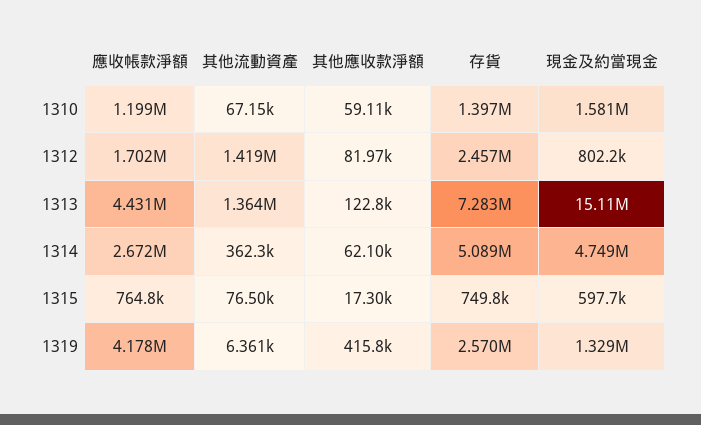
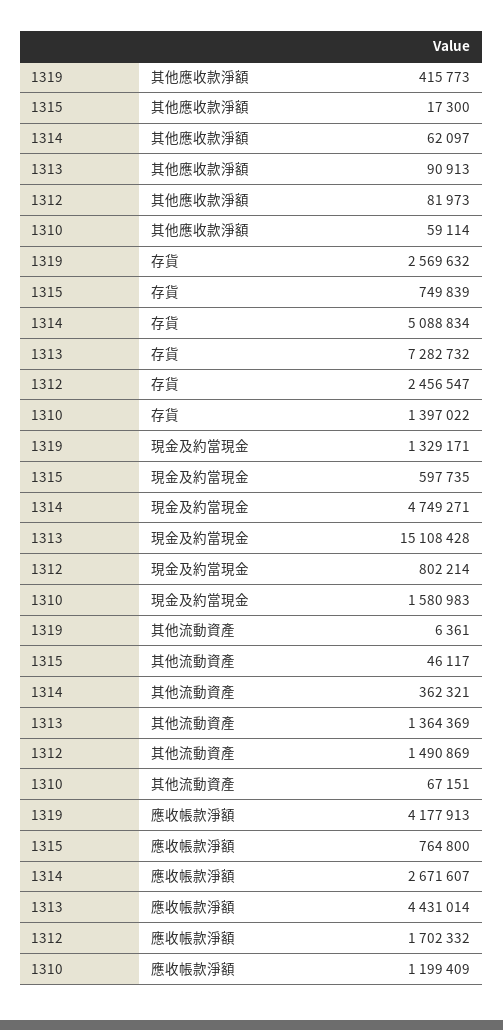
  {
    "應收帳款淨額": {
      "1310": 1199409,
      "1312": 1702332,
      "1313": 4431014,
      "1314": 2671607,
      "1315": 764800,
      "1319": 4177913
    },
    "其他流動資產": {
      "1310": 67151,
-     "1312": 1419000,
+     "1312": 1490869,
      "1313": 1364369,
      "1314": 362321,
-     "1315": 76500,
+     "1315": 46117,
      "1319": 6361
    },
    "其他應收款淨額": {
      "1310": 59114,
      "1312": 81973,
-     "1313": 122800,
+     "1313": 90913,
      "1314": 62097,
      "1315": 17300,
      "1319": 415773
    },
    "存貨": {
      "1310": 1397022,
      "1312": 2456547,
      "1313": 7282732,
      "1314": 5088834,
      "1315": 749839,
      "1319": 2569632
    },
    "現金及約當現金": {
      "1310": 1580983,
      "1312": 802214,
      "1313": 15108428,
      "1314": 4749271,
      "1315": 597735,
      "1319": 1329171
    }
  }

